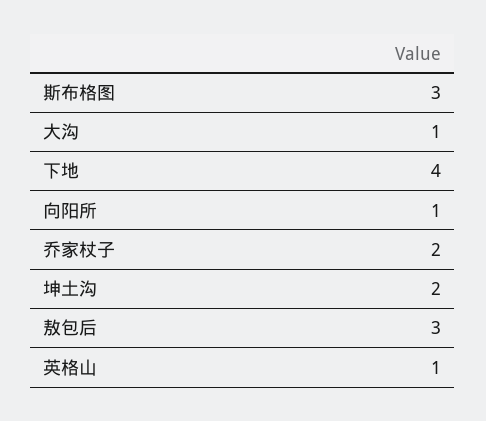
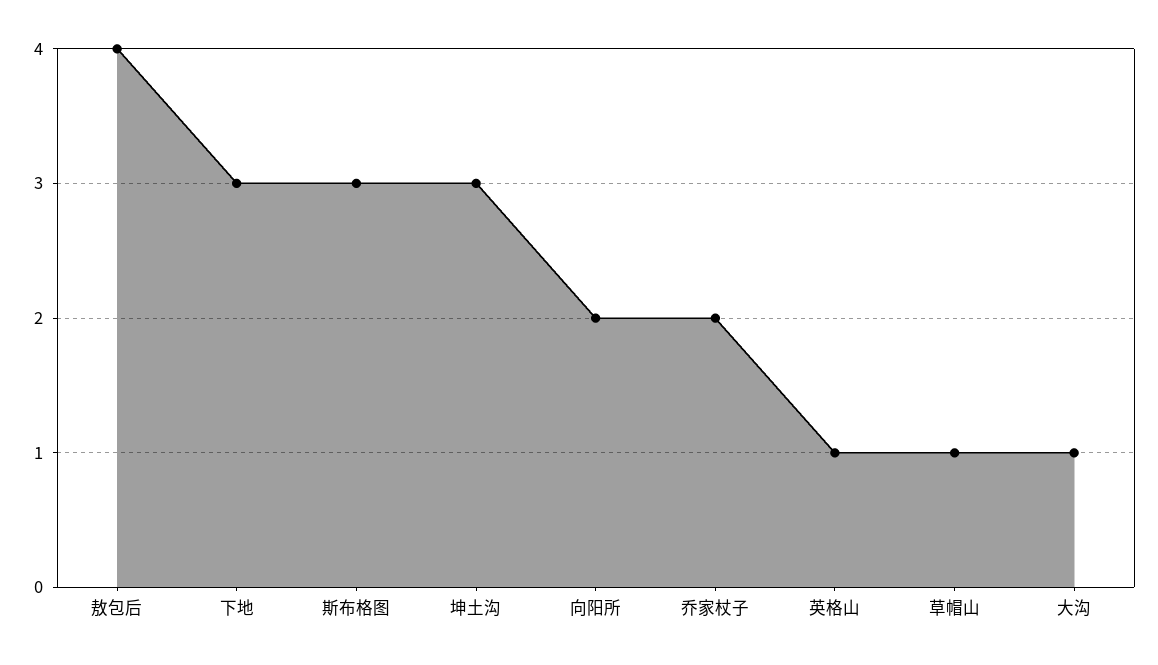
  {
    "斯布格图": 3,
    "大沟": 1,
-   "下地": 4,
+   "下地": 3,
-   "向阳所": 1,
+   "向阳所": 2,
    "乔家杖子": 2,
-   "坤土沟": 2,
+   "坤土沟": 3,
-   "敖包后": 3,
+   "敖包后": 4,
-   "英格山": 1
+   "英格山": 1,
+   "草帽山": 1
  }

